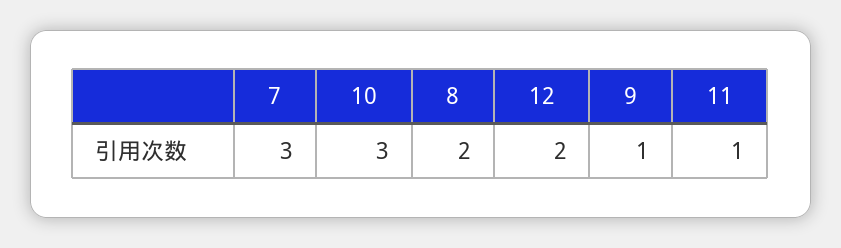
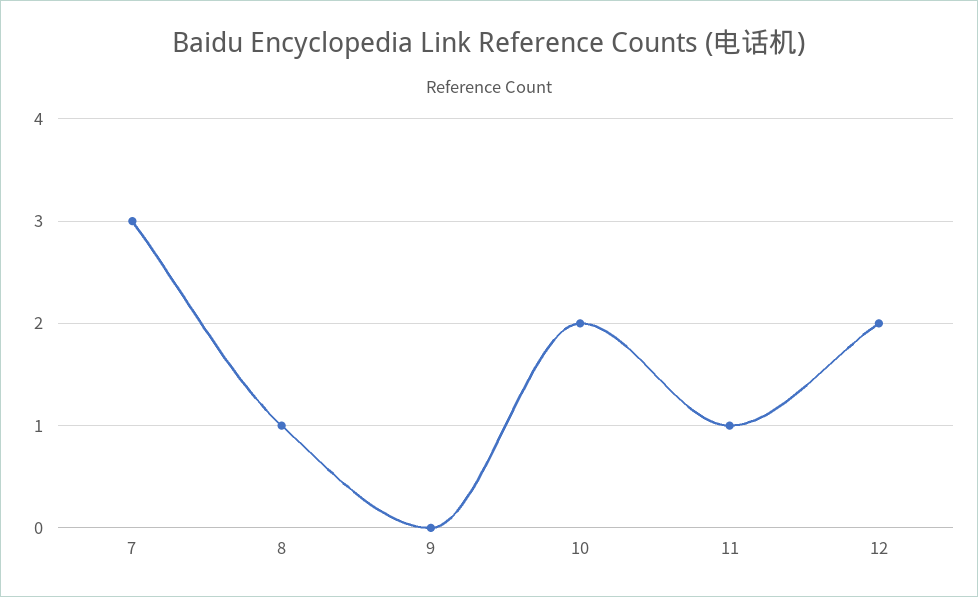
  {
    "7": 3,
-   "10": 3,
+   "10": 2,
-   "8": 2,
+   "8": 1,
    "12": 2,
-   "9": 1,
+   "9": 0,
    "11": 1
  }

